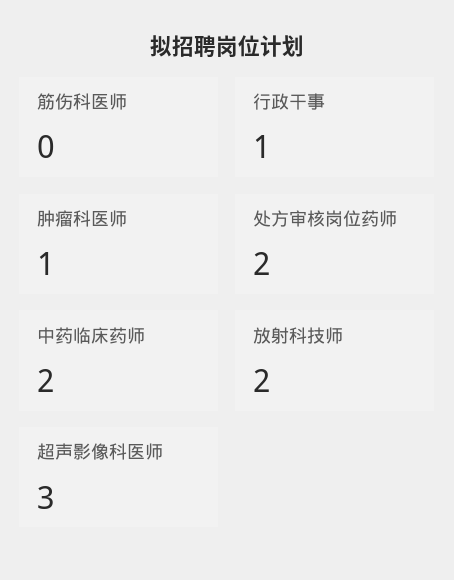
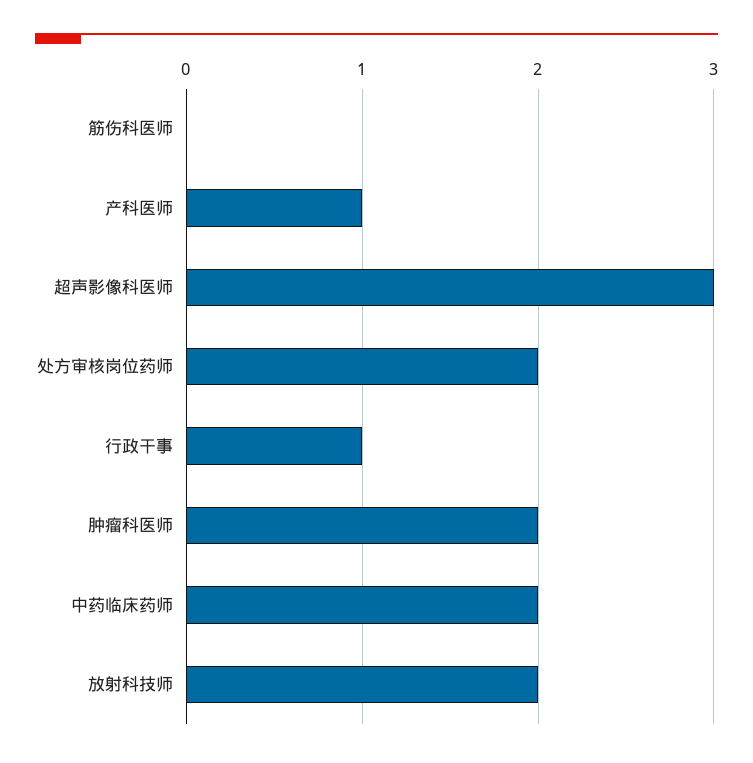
  {
    "筋伤科医师": 0,
    "行政干事": 1,
-   "肿瘤科医师": 1,
+   "肿瘤科医师": 2,
    "处方审核岗位药师": 2,
    "中药临床药师": 2,
    "放射科技师": 2,
-   "超声影像科医师": 3
+   "超声影像科医师": 3,
+   "产科医师": 1
  }

